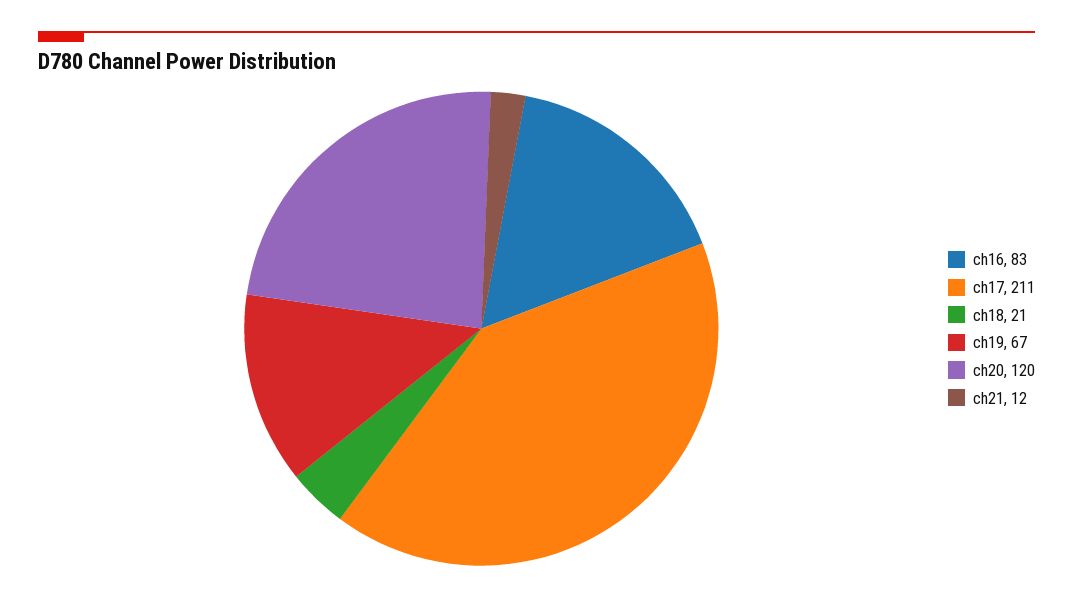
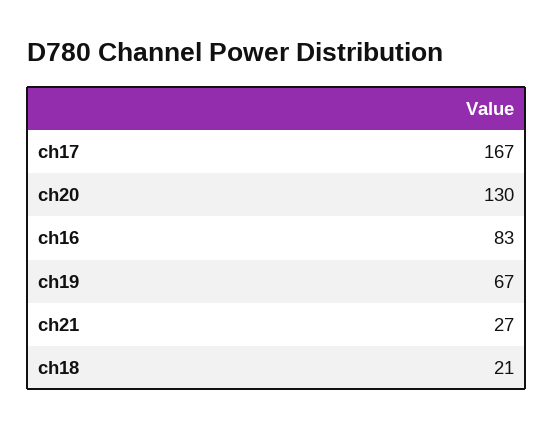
  {
    "ch16": 83,
-   "ch17": 211,
+   "ch17": 167,
    "ch18": 21,
    "ch19": 67,
-   "ch20": 120,
+   "ch20": 130,
-   "ch21": 12
+   "ch21": 27
  }

